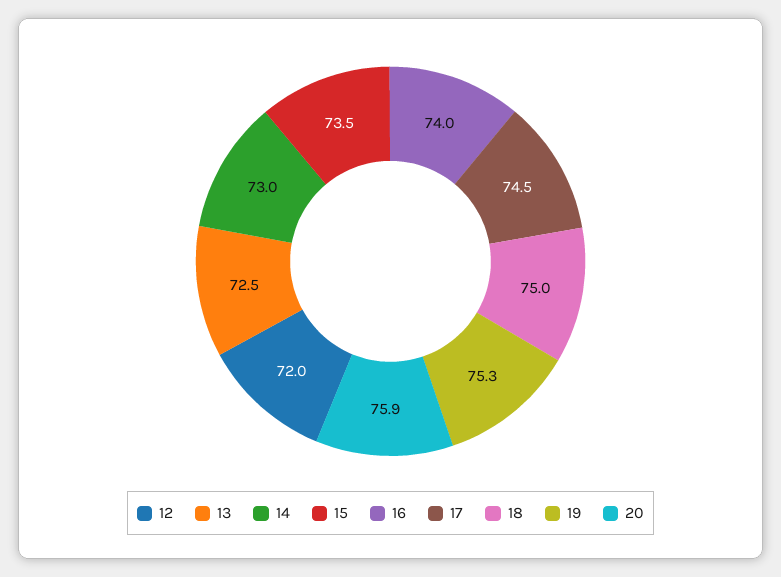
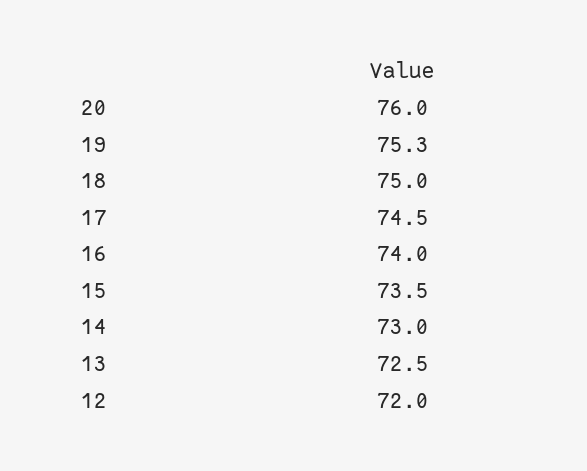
  {
    "12": 72,
    "13": 72.5,
    "14": 73,
    "15": 73.5,
    "16": 74,
    "17": 74.5,
    "18": 75,
    "19": 75.3,
-   "20": 75.9
+   "20": 76
  }

